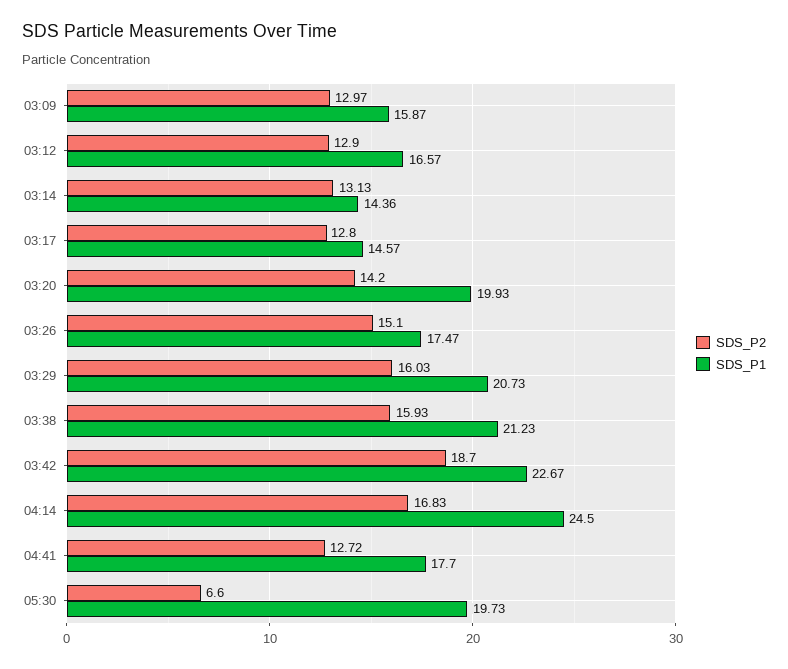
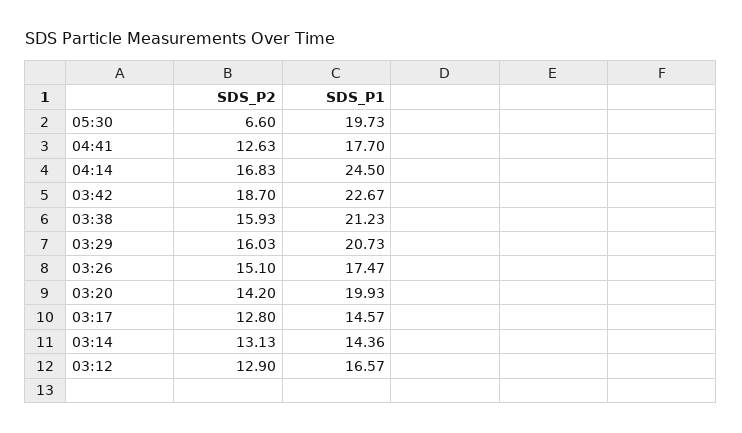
  {
    "SDS_P2": {
-     "03:09": 12.97,
      "03:12": 12.9,
      "03:14": 13.13,
      "03:17": 12.8,
      "03:20": 14.2,
      "03:26": 15.1,
      "03:29": 16.03,
      "03:38": 15.93,
      "03:42": 18.7,
      "04:14": 16.83,
-     "04:41": 12.72,
+     "04:41": 12.63,
      "05:30": 6.6
    },
    "SDS_P1": {
-     "03:09": 15.87,
      "03:12": 16.57,
      "03:14": 14.36,
      "03:17": 14.57,
      "03:20": 19.93,
      "03:26": 17.47,
      "03:29": 20.73,
      "03:38": 21.23,
      "03:42": 22.67,
      "04:14": 24.5,
      "04:41": 17.7,
      "05:30": 19.73
    }
  }

